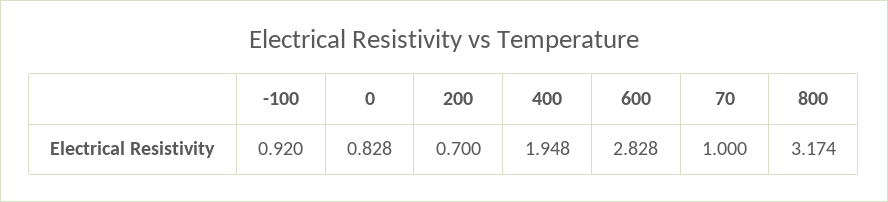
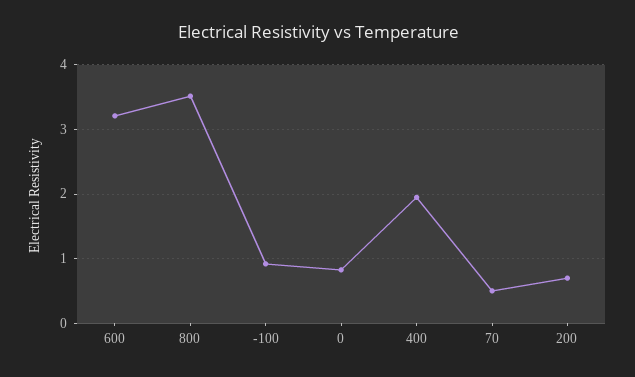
  {
    "-100": 0.92,
    "0": 0.828,
    "200": 0.7,
    "400": 1.948,
-   "600": 2.828,
+   "600": 3.2,
-   "70": 1,
+   "70": 0.5,
-   "800": 3.174
+   "800": 3.5
  }

